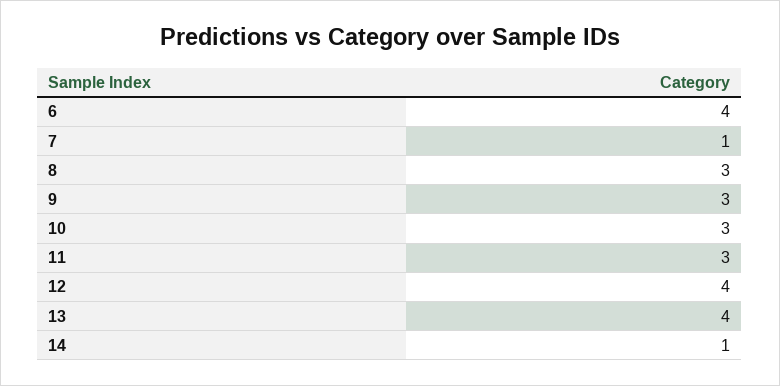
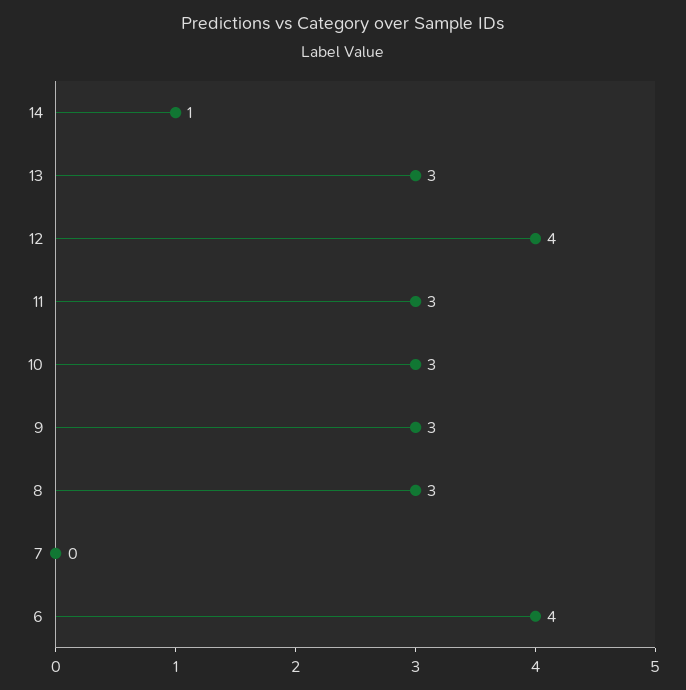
  {
    "6": 4,
-   "7": 1,
+   "7": 0,
    "8": 3,
    "9": 3,
    "10": 3,
    "11": 3,
    "12": 4,
-   "13": 4,
+   "13": 3,
    "14": 1
  }

